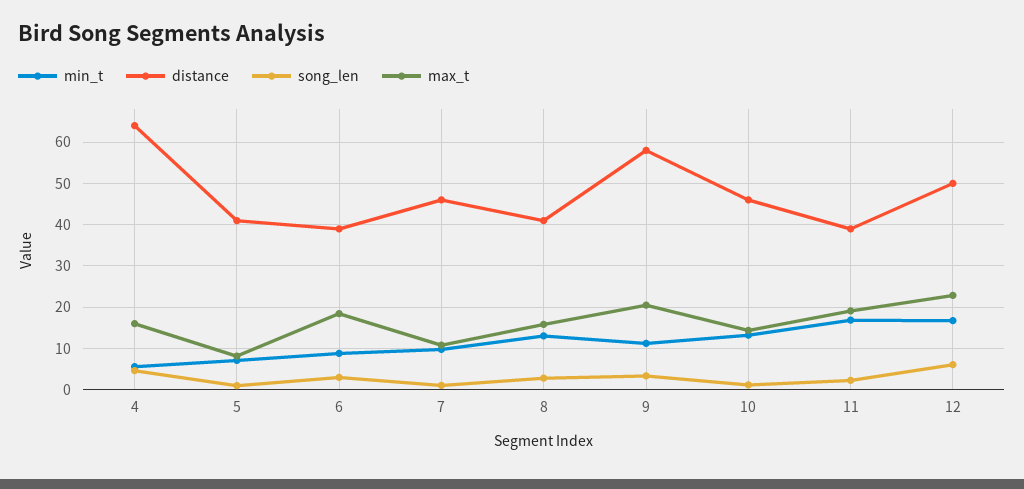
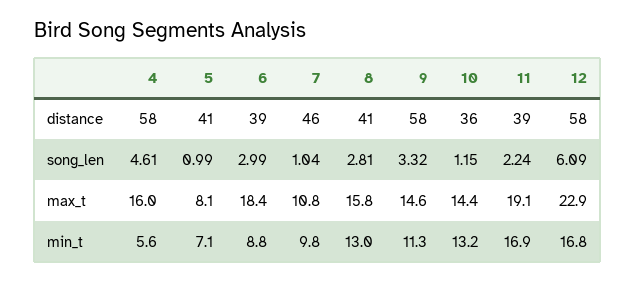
  {
    "min_t": {
      "4": 5.6,
      "5": 7.1,
      "6": 8.8,
      "7": 9.8,
      "8": 13,
      "9": 11.3,
      "10": 13.2,
      "11": 16.9,
      "12": 16.8
    },
    "distance": {
-     "4": 64,
+     "4": 58,
      "5": 41,
      "6": 39,
      "7": 46,
      "8": 41,
      "9": 58,
-     "10": 46,
+     "10": 36,
      "11": 39,
-     "12": 50
+     "12": 58
    },
    "song_len": {
      "4": 4.61,
      "5": 0.99,
      "6": 2.99,
      "7": 1.04,
      "8": 2.81,
      "9": 3.32,
      "10": 1.15,
      "11": 2.24,
      "12": 6.09
    },
    "max_t": {
      "4": 16,
      "5": 8.1,
      "6": 18.4,
      "7": 10.8,
      "8": 15.8,
-     "9": 20,
+     "9": 14.6,
      "10": 14.4,
      "11": 19.1,
      "12": 22.9
    }
  }

